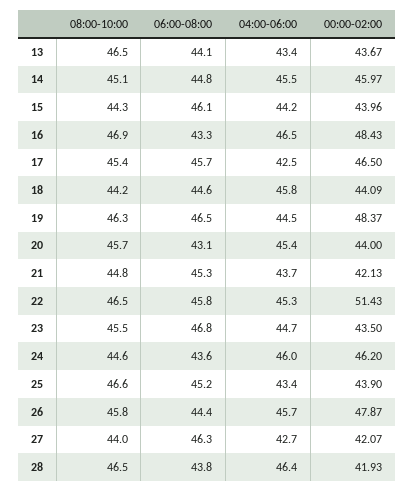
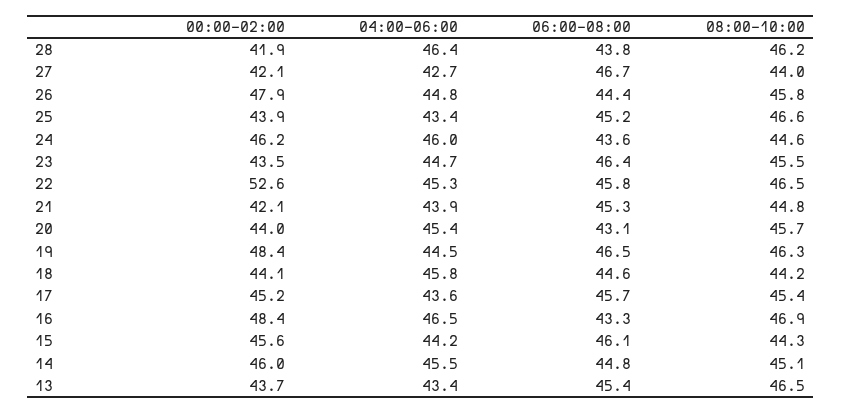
  {
    "08:00-10:00": {
      "13": 46.5,
      "14": 45.1,
      "15": 44.3,
      "16": 46.9,
      "17": 45.4,
      "18": 44.2,
      "19": 46.3,
      "20": 45.7,
      "21": 44.8,
      "22": 46.5,
      "23": 45.5,
      "24": 44.6,
      "25": 46.6,
      "26": 45.8,
      "27": 44,
-     "28": 46.5
+     "28": 46.2
    },
    "06:00-08:00": {
-     "13": 44.1,
+     "13": 45.4,
      "14": 44.8,
      "15": 46.1,
      "16": 43.3,
      "17": 45.7,
      "18": 44.6,
      "19": 46.5,
      "20": 43.1,
      "21": 45.3,
      "22": 45.8,
-     "23": 46.8,
+     "23": 46.4,
      "24": 43.6,
      "25": 45.2,
      "26": 44.4,
-     "27": 46.3,
+     "27": 46.7,
      "28": 43.8
    },
    "04:00-06:00": {
      "13": 43.4,
      "14": 45.5,
      "15": 44.2,
      "16": 46.5,
-     "17": 42.5,
+     "17": 43.6,
      "18": 45.8,
      "19": 44.5,
      "20": 45.4,
-     "21": 43.7,
+     "21": 43.9,
      "22": 45.3,
      "23": 44.7,
      "24": 46,
      "25": 43.4,
-     "26": 45.7,
+     "26": 44.8,
      "27": 42.7,
      "28": 46.4
    },
    "00:00-02:00": {
      "13": 43.67,
      "14": 45.97,
-     "15": 43.96,
+     "15": 45.6,
      "16": 48.43,
-     "17": 46.5,
+     "17": 45.2,
      "18": 44.09,
      "19": 48.37,
      "20": 44,
      "21": 42.13,
-     "22": 51.43,
+     "22": 52.6,
      "23": 43.5,
      "24": 46.2,
      "25": 43.9,
      "26": 47.87,
      "27": 42.07,
      "28": 41.93
    }
  }

